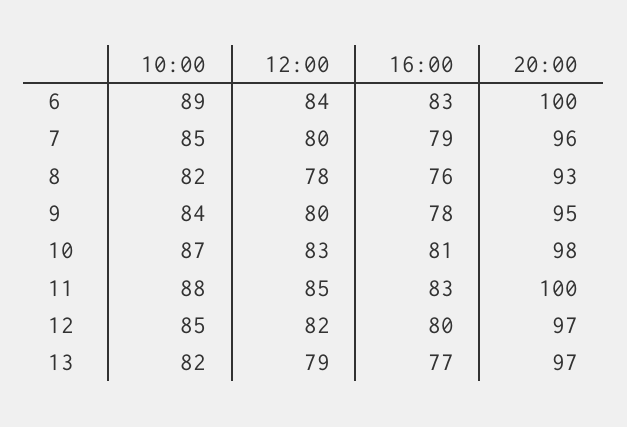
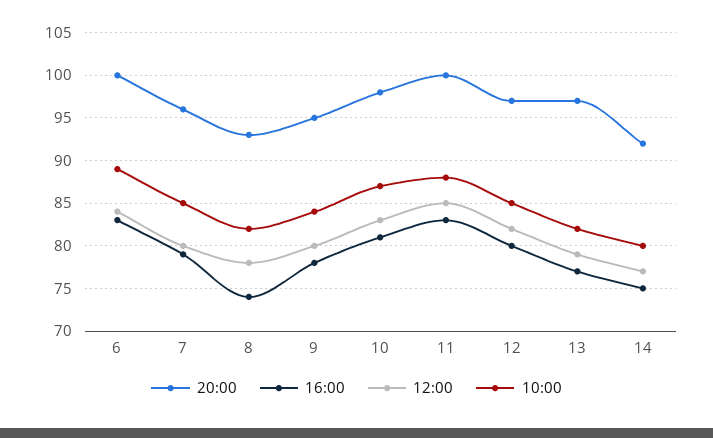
  {
    "10:00": {
      "6": 89,
      "7": 85,
      "8": 82,
      "9": 84,
      "10": 87,
      "11": 88,
      "12": 85,
-     "13": 82
+     "13": 82,
+     "14": 80
    },
    "12:00": {
      "6": 84,
      "7": 80,
      "8": 78,
      "9": 80,
      "10": 83,
      "11": 85,
      "12": 82,
-     "13": 79
+     "13": 79,
+     "14": 77
    },
    "16:00": {
      "6": 83,
      "7": 79,
-     "8": 76,
+     "8": 74,
      "9": 78,
      "10": 81,
      "11": 83,
      "12": 80,
-     "13": 77
+     "13": 77,
+     "14": 75
    },
    "20:00": {
      "6": 100,
      "7": 96,
      "8": 93,
      "9": 95,
      "10": 98,
      "11": 100,
      "12": 97,
-     "13": 97
+     "13": 97,
+     "14": 92
    }
  }

